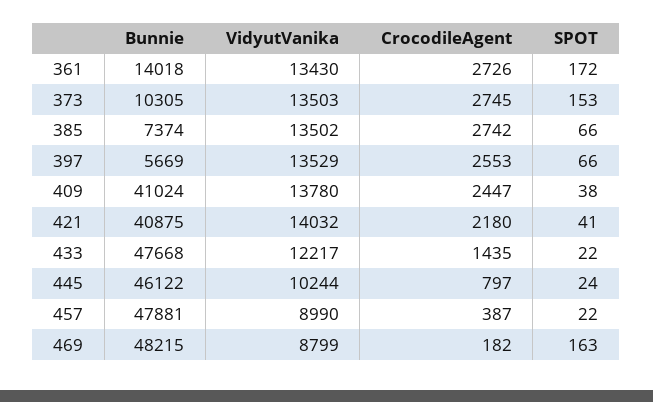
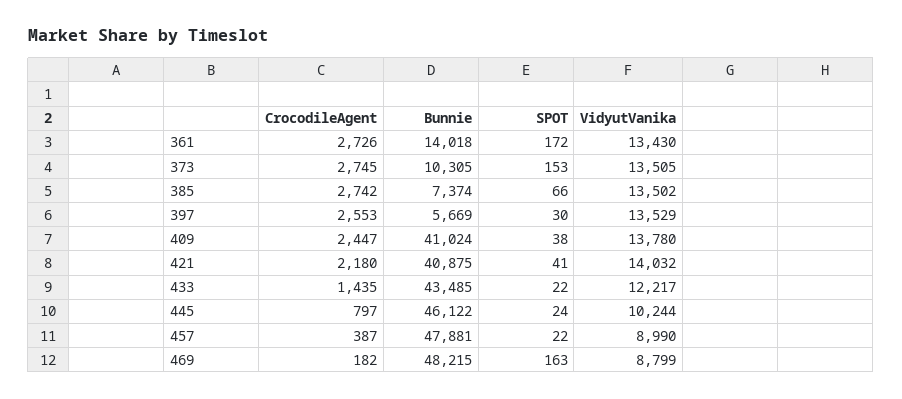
  {
    "Bunnie": {
      "361": 14018,
      "373": 10305,
      "385": 7374,
      "397": 5669,
      "409": 41024,
      "421": 40875,
-     "433": 47668,
+     "433": 43485,
      "445": 46122,
      "457": 47881,
      "469": 48215
    },
    "VidyutVanika": {
      "361": 13430,
-     "373": 13503,
+     "373": 13505,
      "385": 13502,
      "397": 13529,
      "409": 13780,
      "421": 14032,
      "433": 12217,
      "445": 10244,
      "457": 8990,
      "469": 8799
    },
    "CrocodileAgent": {
      "361": 2726,
      "373": 2745,
      "385": 2742,
      "397": 2553,
      "409": 2447,
      "421": 2180,
      "433": 1435,
      "445": 797,
      "457": 387,
      "469": 182
    },
    "SPOT": {
      "361": 172,
      "373": 153,
      "385": 66,
-     "397": 66,
+     "397": 30,
      "409": 38,
      "421": 41,
      "433": 22,
      "445": 24,
      "457": 22,
      "469": 163
    }
  }

